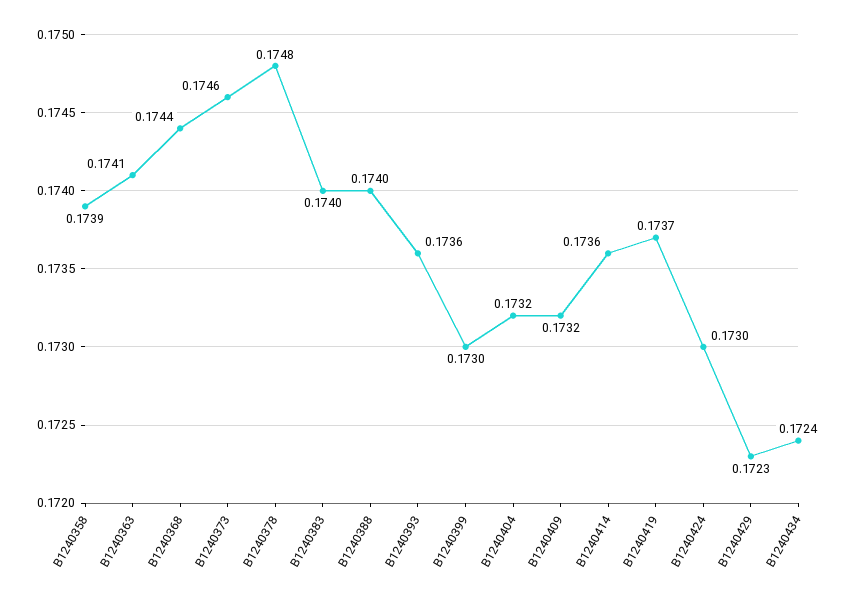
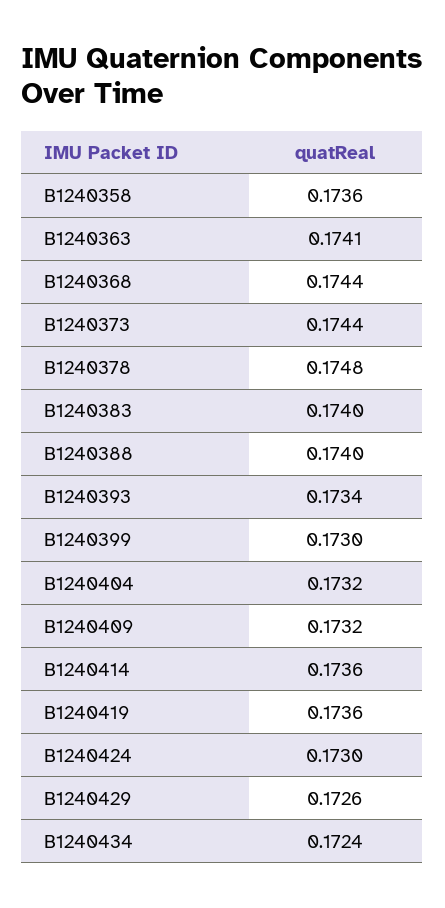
  {
-   "B1240358": 0.1739,
+   "B1240358": 0.1736,
    "B1240363": 0.1741,
    "B1240368": 0.1744,
-   "B1240373": 0.1746,
+   "B1240373": 0.1744,
    "B1240378": 0.1748,
    "B1240383": 0.174,
    "B1240388": 0.174,
-   "B1240393": 0.1736,
+   "B1240393": 0.1734,
    "B1240399": 0.173,
    "B1240404": 0.1732,
    "B1240409": 0.1732,
    "B1240414": 0.1736,
-   "B1240419": 0.1737,
+   "B1240419": 0.1736,
    "B1240424": 0.173,
-   "B1240429": 0.1723,
+   "B1240429": 0.1726,
    "B1240434": 0.1724
  }

